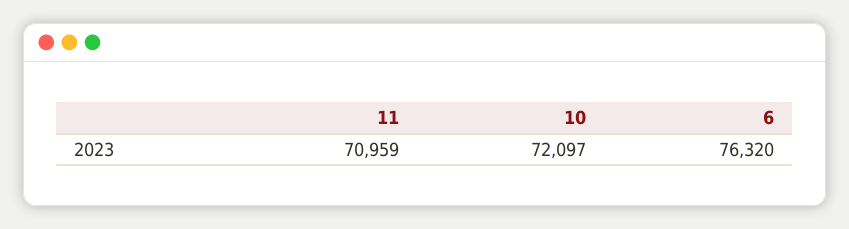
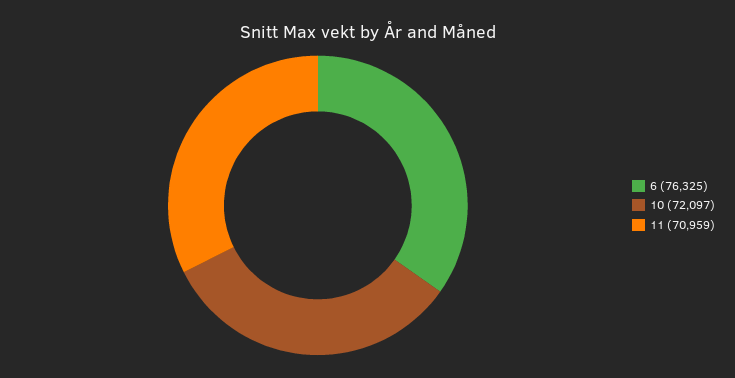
  {
    "11": 70959,
    "10": 72097,
-   "6": 76320
+   "6": 76325
  }

